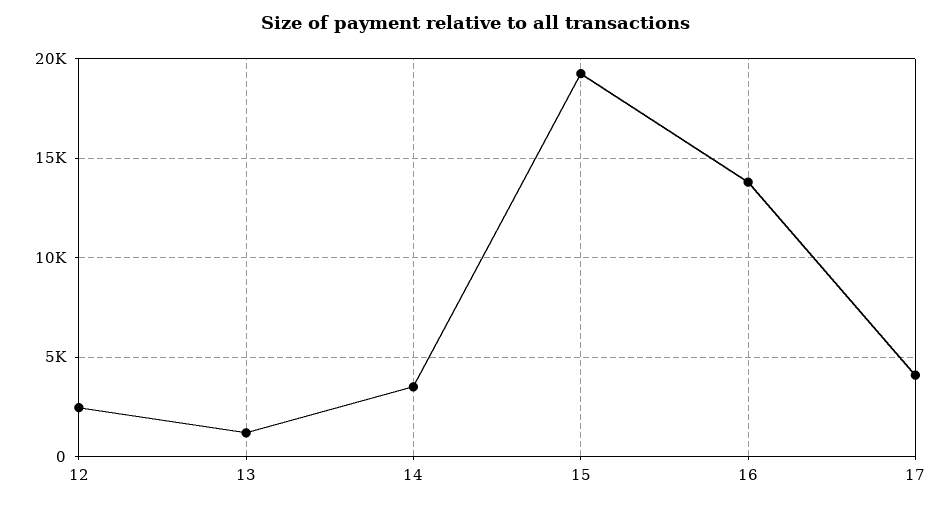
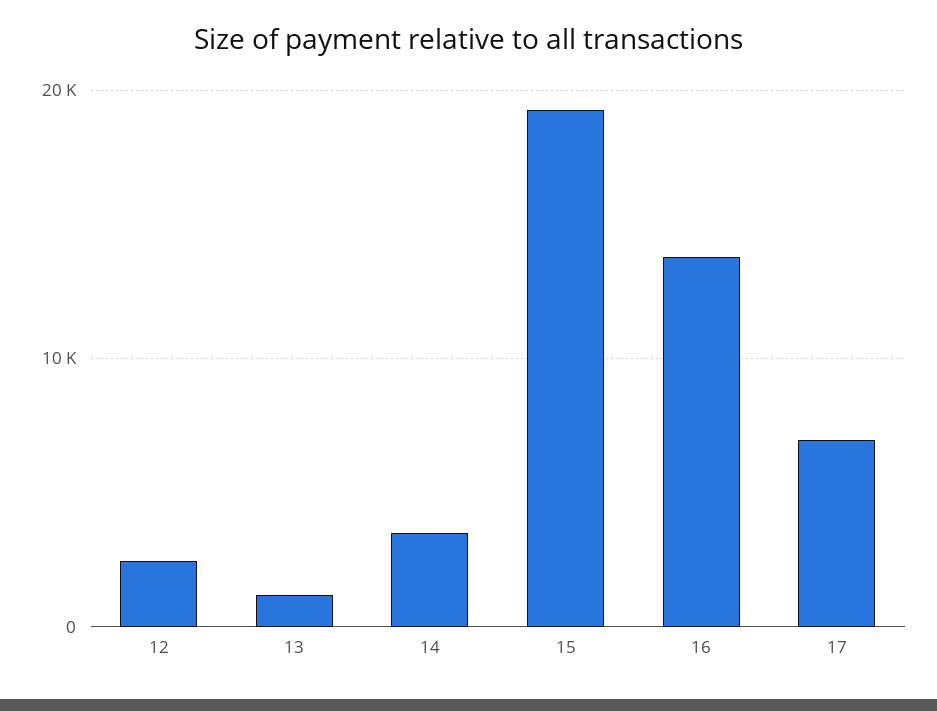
  {
    "12": 2500,
    "13": 1000,
    "14": 3500,
    "15": 19000,
    "16": 14000,
-   "17": 4000
+   "17": 7000
  }

